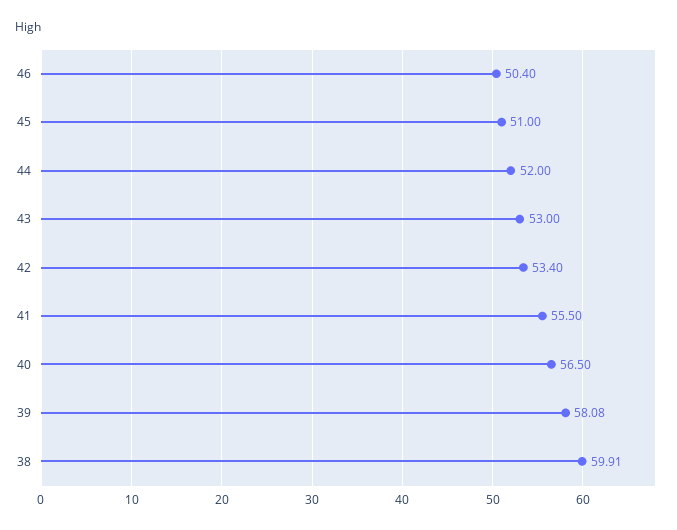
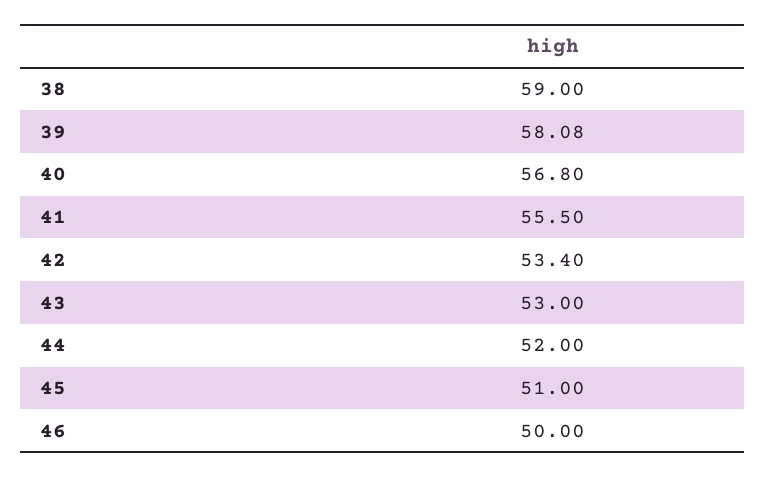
  {
-   "46": 50.4,
+   "46": 50,
    "45": 51,
    "44": 52,
    "43": 53,
    "42": 53.4,
    "41": 55.5,
-   "40": 56.5,
+   "40": 56.8,
    "39": 58.08,
-   "38": 59.91
+   "38": 59
  }

